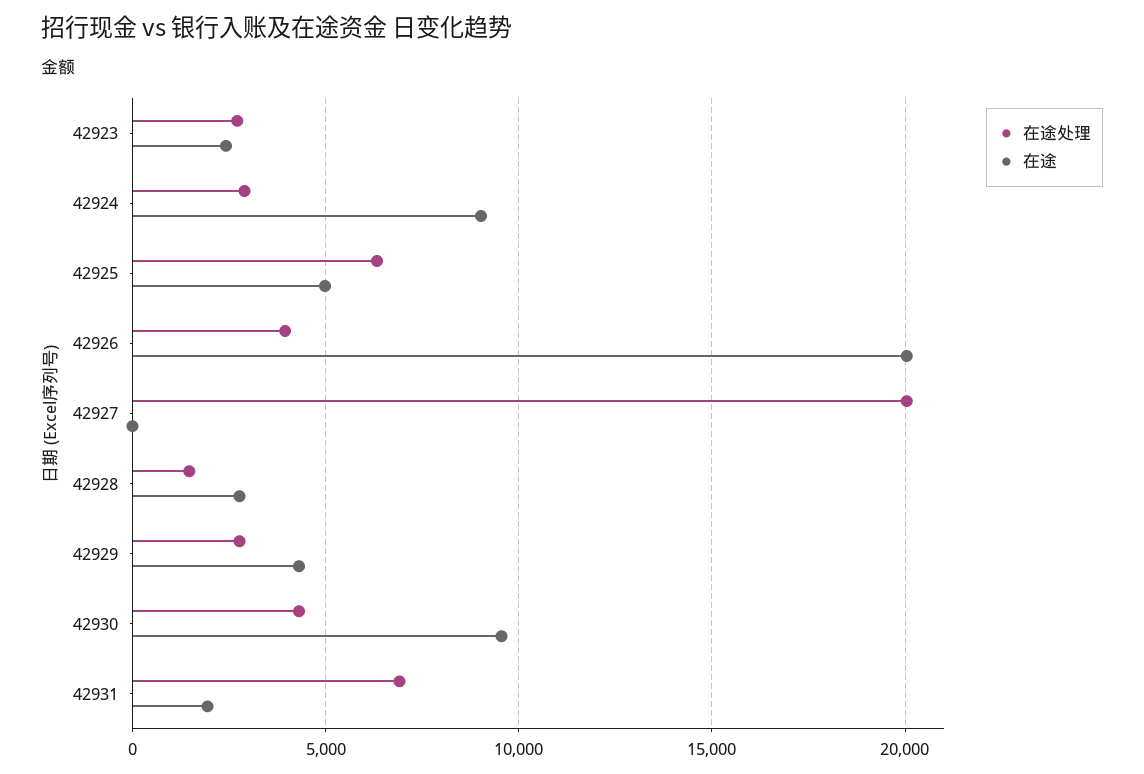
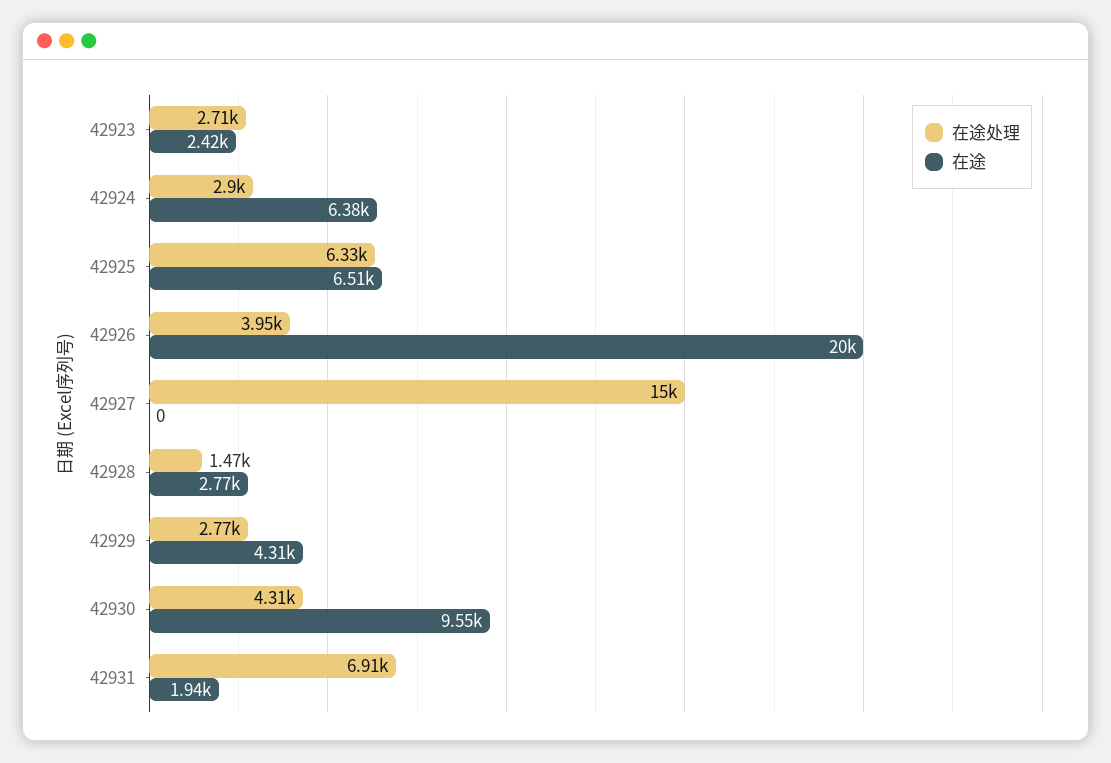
  {
    "在途处理": {
      "42923": 2710,
      "42924": 2900,
      "42925": 6330,
      "42926": 3950,
-     "42927": 20000,
+     "42927": 15000,
      "42928": 1470,
      "42929": 2770,
      "42930": 4310,
      "42931": 6910
    },
    "在途": {
      "42923": 2420,
-     "42924": 9000,
+     "42924": 6380,
-     "42925": 5000,
+     "42925": 6510,
      "42926": 20000,
      "42927": 0,
      "42928": 2770,
      "42929": 4310,
      "42930": 9550,
      "42931": 1940
    }
  }

